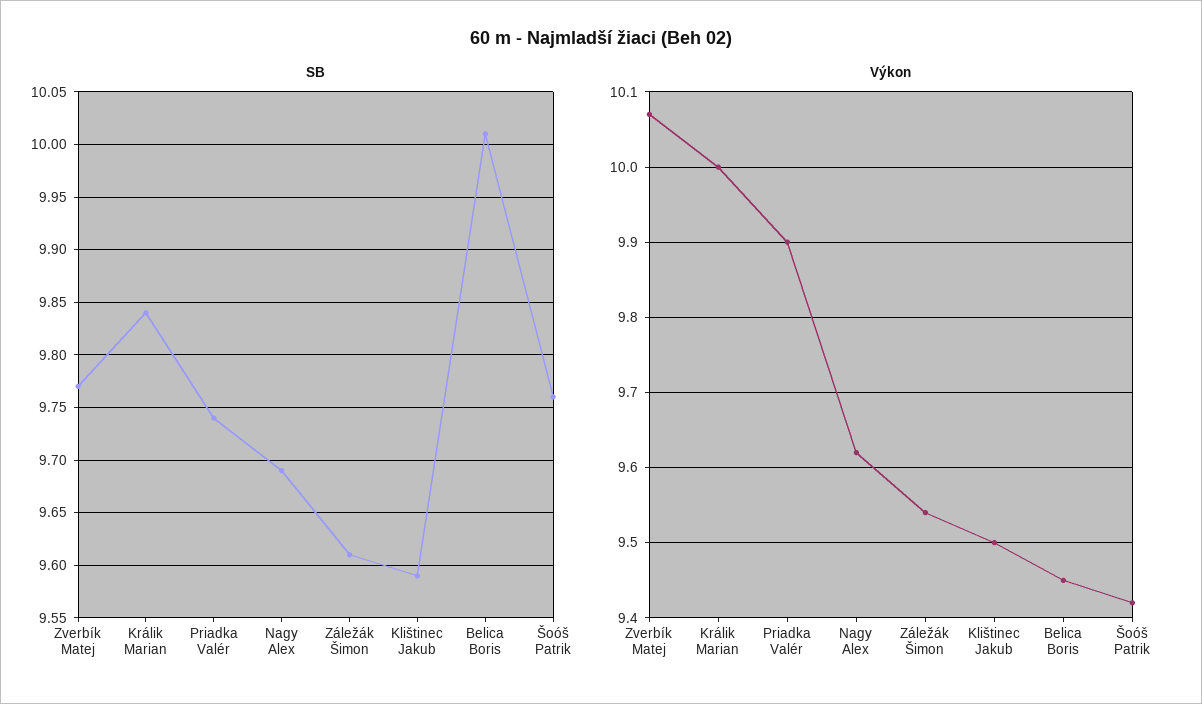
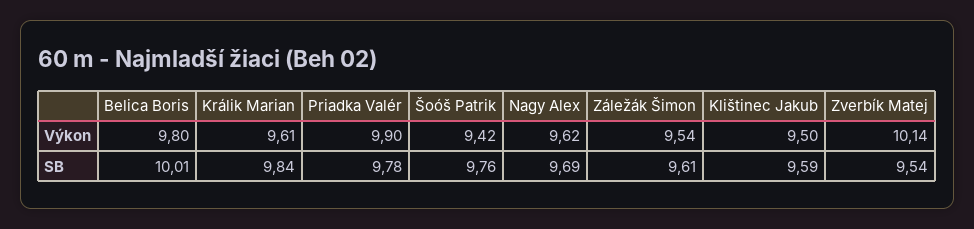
  {
    "SB": {
-     "Zverbík Matej": 9.77,
+     "Zverbík Matej": 9.54,
      "Králik Marian": 9.84,
-     "Priadka Valér": 9.74,
+     "Priadka Valér": 9.78,
      "Nagy Alex": 9.69,
      "Záležák Šimon": 9.61,
      "Klištinec Jakub": 9.59,
      "Belica Boris": 10.01,
      "Šoóš Patrik": 9.76
    },
    "Výkon": {
-     "Zverbík Matej": 10.07,
+     "Zverbík Matej": 10.14,
-     "Králik Marian": 10,
+     "Králik Marian": 9.61,
      "Priadka Valér": 9.9,
      "Nagy Alex": 9.62,
      "Záležák Šimon": 9.54,
      "Klištinec Jakub": 9.5,
-     "Belica Boris": 9.45,
+     "Belica Boris": 9.8,
      "Šoóš Patrik": 9.42
    }
  }

